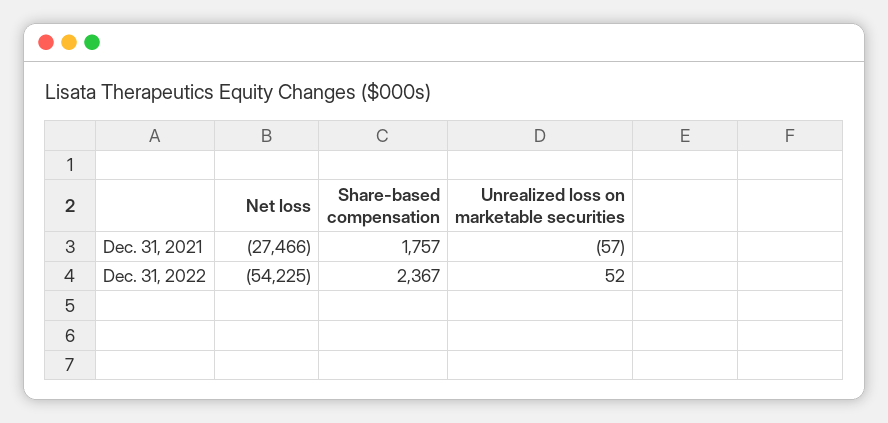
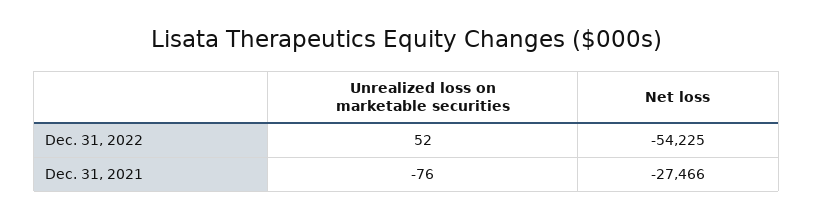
  {
    "Net loss": {
      "Dec. 31, 2021": -27466,
      "Dec. 31, 2022": -54225
    },
-   "Share-based compensation": {
-     "Dec. 31, 2021": 1757,
-     "Dec. 31, 2022": 2367
-   },
    "Unrealized loss on marketable securities": {
-     "Dec. 31, 2021": -57,
+     "Dec. 31, 2021": -76,
      "Dec. 31, 2022": 52
    }
  }

